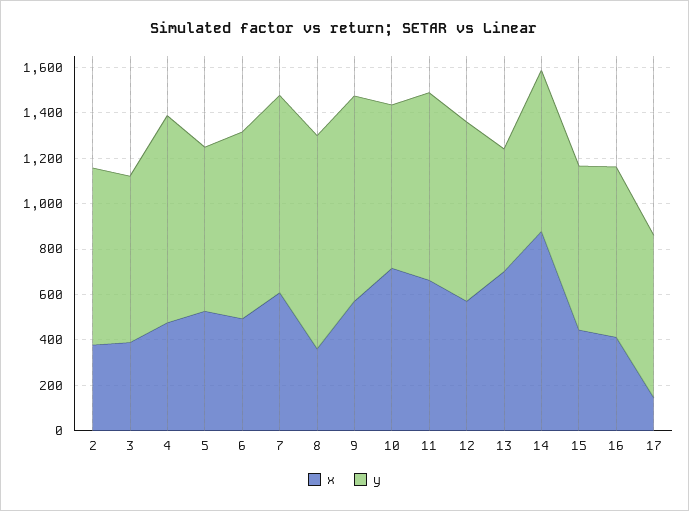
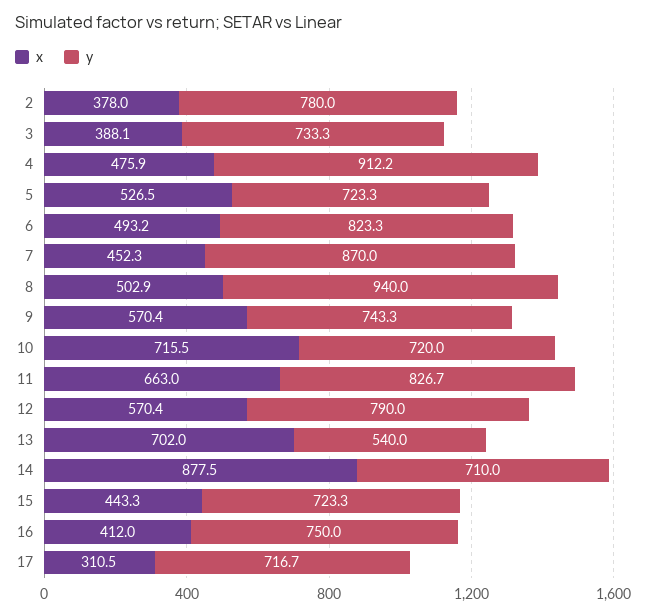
  {
    "x": {
      "2": 378,
      "3": 388.1,
      "4": 475.9,
      "5": 526.5,
      "6": 493.2,
-     "7": 600,
+     "7": 452.3,
-     "8": 350,
+     "8": 502.9,
      "9": 570.4,
      "10": 715.5,
      "11": 663,
      "12": 570.4,
      "13": 702,
      "14": 877.5,
      "15": 443.3,
      "16": 412,
-     "17": 150
+     "17": 310.5
    },
    "y": {
      "2": 780,
      "3": 733.3,
      "4": 912.2,
      "5": 723.3,
      "6": 823.3,
      "7": 870,
      "8": 940,
-     "9": 900,
+     "9": 743.3,
      "10": 720,
      "11": 826.7,
      "12": 790,
      "13": 540,
      "14": 710,
      "15": 723.3,
      "16": 750,
      "17": 716.7
    }
  }

